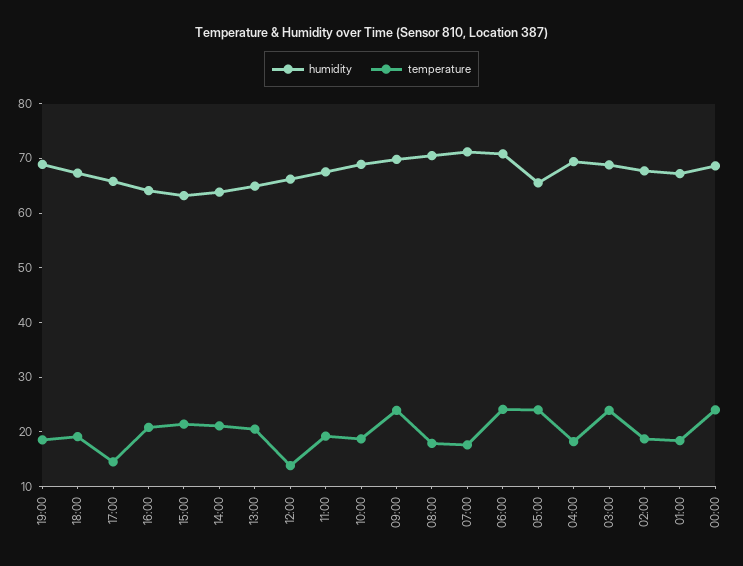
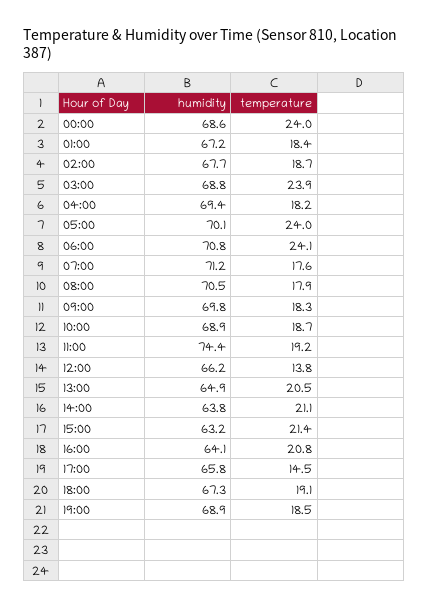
  {
    "humidity": {
      "19:00": 68.9,
      "18:00": 67.3,
      "17:00": 65.8,
      "16:00": 64.1,
      "15:00": 63.2,
      "14:00": 63.8,
      "13:00": 64.9,
      "12:00": 66.2,
-     "11:00": 68,
+     "11:00": 74.4,
      "10:00": 68.9,
      "09:00": 69.8,
      "08:00": 70.5,
      "07:00": 71.2,
      "06:00": 70.8,
-     "05:00": 66,
+     "05:00": 70.1,
      "04:00": 69.4,
      "03:00": 68.8,
      "02:00": 67.7,
      "01:00": 67.2,
      "00:00": 68.6
    },
    "temperature": {
      "19:00": 18.5,
      "18:00": 19.1,
      "17:00": 14.5,
      "16:00": 20.8,
      "15:00": 21.4,
      "14:00": 21.1,
      "13:00": 20.5,
      "12:00": 13.8,
      "11:00": 19.2,
      "10:00": 18.7,
-     "09:00": 24,
+     "09:00": 18.3,
      "08:00": 17.9,
      "07:00": 17.6,
      "06:00": 24.1,
      "05:00": 24,
      "04:00": 18.2,
      "03:00": 23.9,
      "02:00": 18.7,
      "01:00": 18.4,
      "00:00": 24
    }
  }

